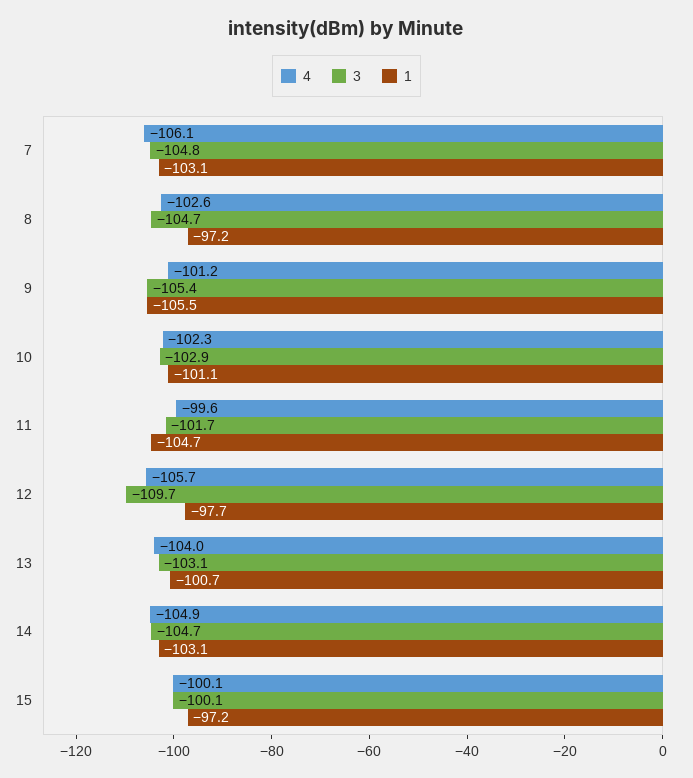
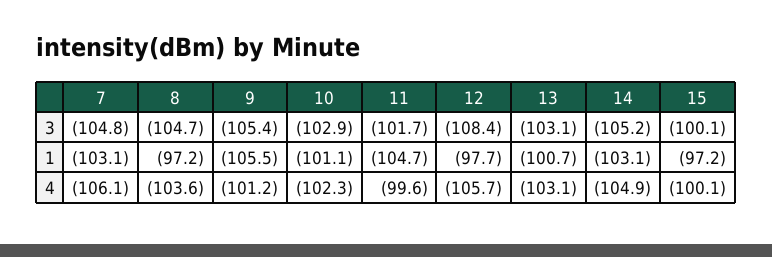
  {
    "4": {
      "7": -106.1,
-     "8": -102.6,
+     "8": -103.6,
      "9": -101.2,
      "10": -102.3,
      "11": -99.6,
      "12": -105.7,
-     "13": -104,
+     "13": -103.1,
      "14": -104.9,
      "15": -100.1
    },
    "3": {
      "7": -104.8,
      "8": -104.7,
      "9": -105.4,
      "10": -102.9,
      "11": -101.7,
-     "12": -109.7,
+     "12": -108.4,
      "13": -103.1,
-     "14": -104.7,
+     "14": -105.2,
      "15": -100.1
    },
    "1": {
      "7": -103.1,
      "8": -97.2,
      "9": -105.5,
      "10": -101.1,
      "11": -104.7,
      "12": -97.7,
      "13": -100.7,
      "14": -103.1,
      "15": -97.2
    }
  }

